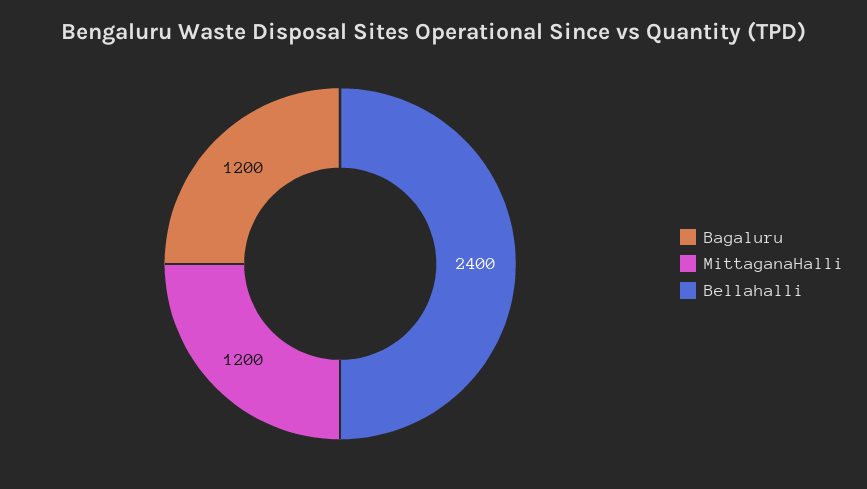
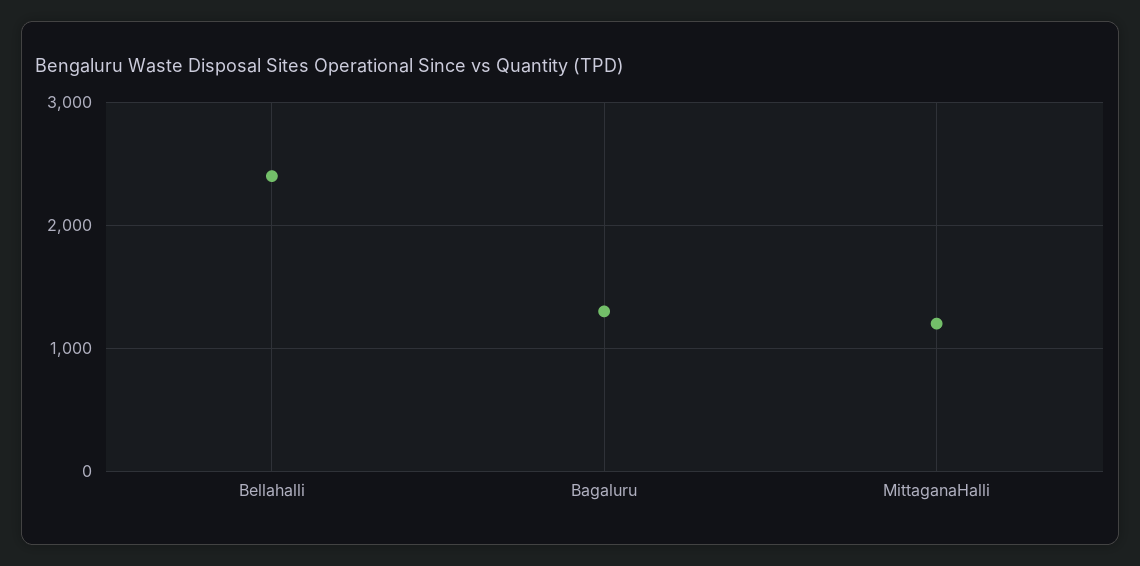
  {
-   "Bagaluru": 1200,
+   "Bagaluru": 1300,
    "MittaganaHalli": 1200,
    "Bellahalli": 2400
  }

